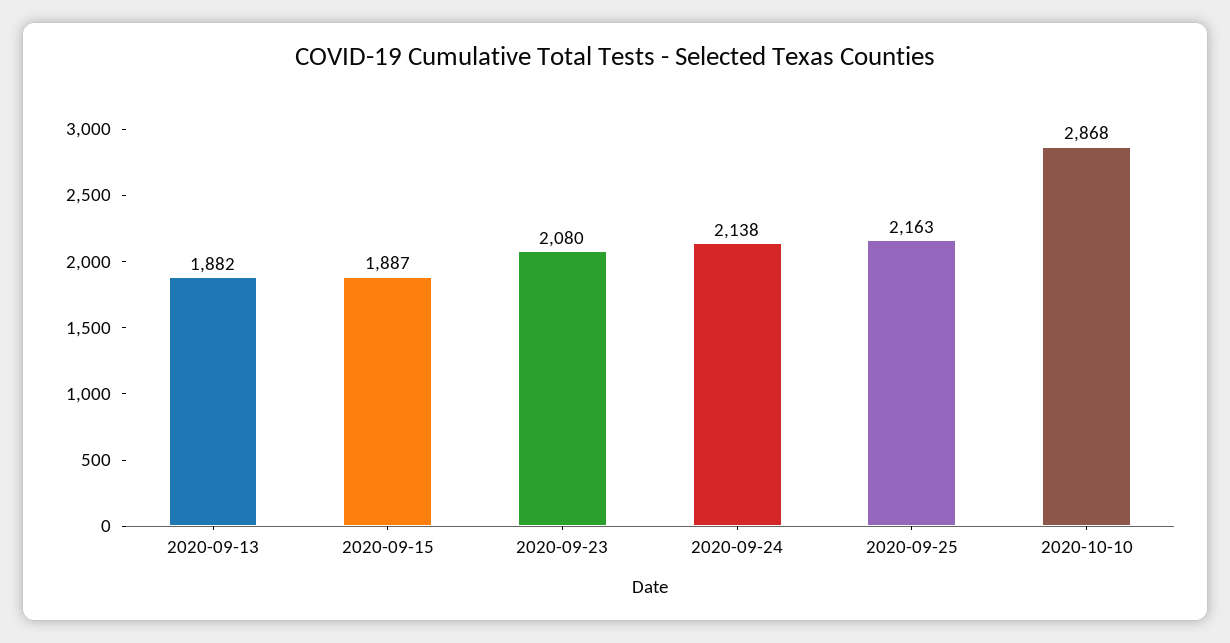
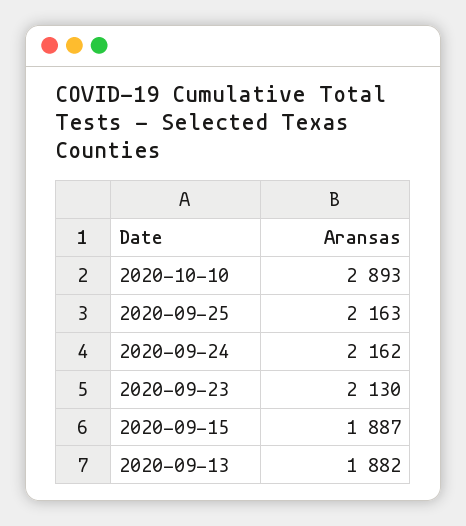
  {
    "2020-09-13": 1882,
    "2020-09-15": 1887,
-   "2020-09-23": 2080,
+   "2020-09-23": 2130,
-   "2020-09-24": 2138,
+   "2020-09-24": 2162,
    "2020-09-25": 2163,
-   "2020-10-10": 2868
+   "2020-10-10": 2893
  }

